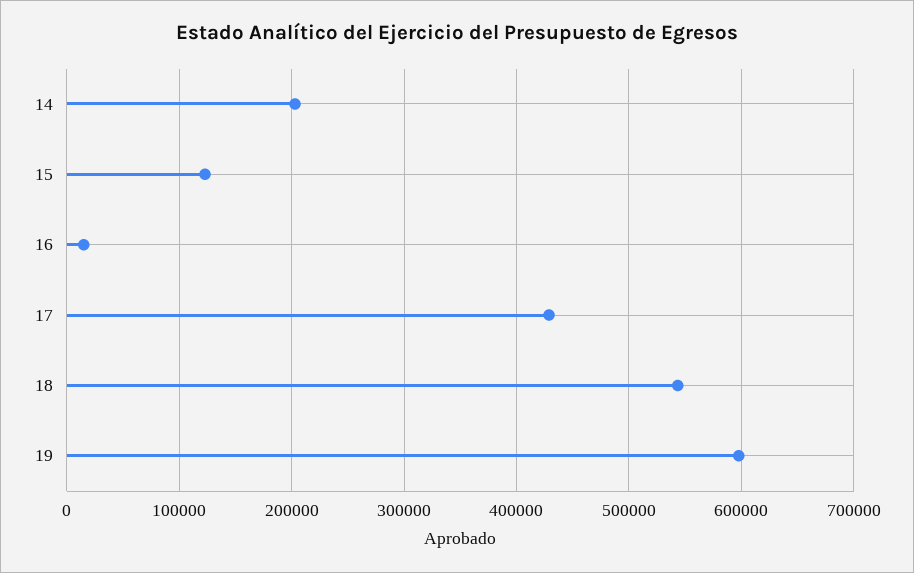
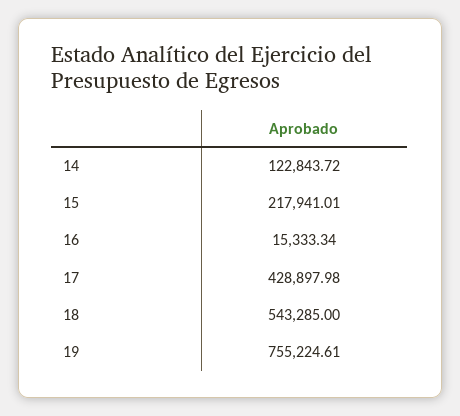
  {
-   "14": 200000,
+   "14": 122843.72,
-   "15": 120000,
+   "15": 217941.01,
    "16": 15333.34,
    "17": 428897.98,
    "18": 543285,
-   "19": 600000
+   "19": 755224.61
  }

